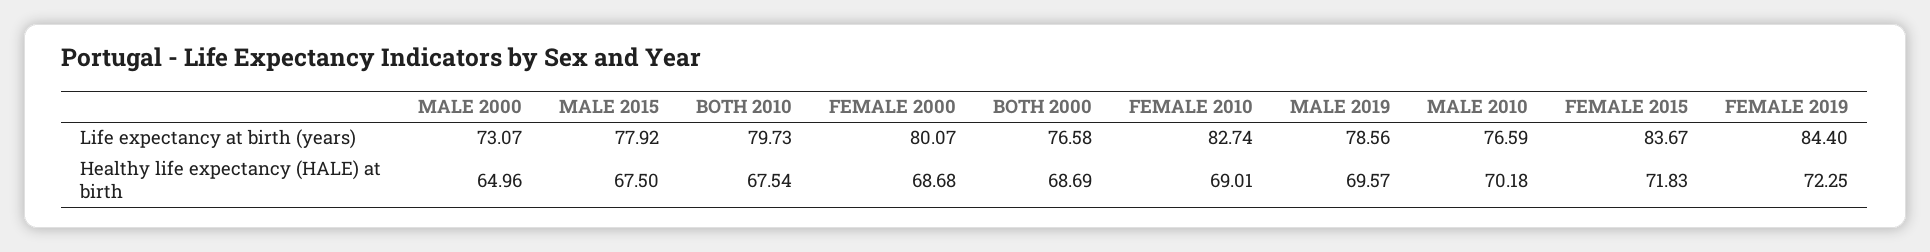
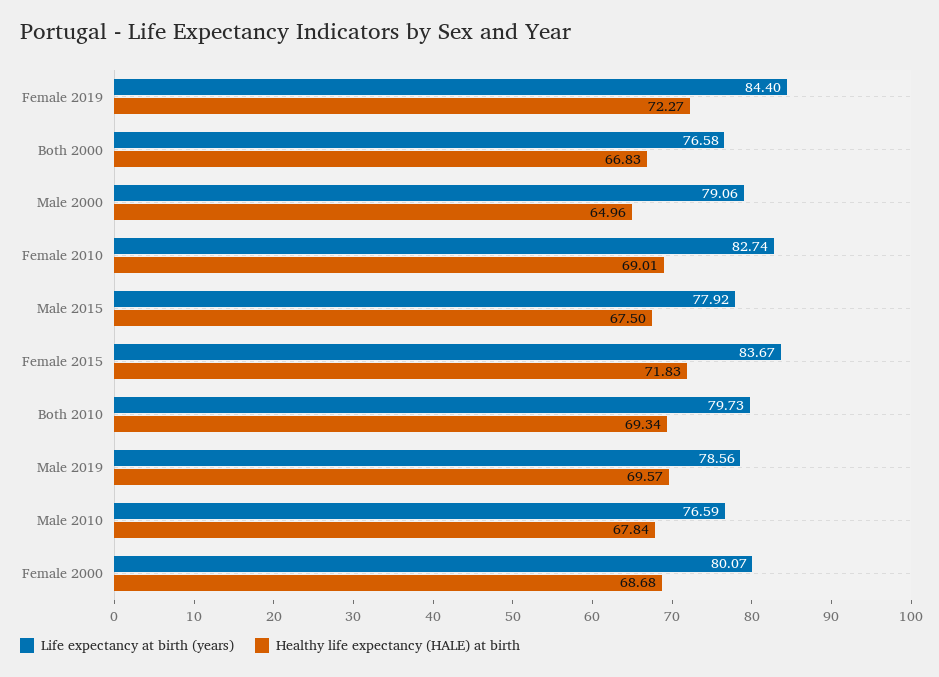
  {
    "Life expectancy at birth (years)": {
-     "MALE 2000": 73.07,
+     "MALE 2000": 79.06,
      "MALE 2015": 77.92,
      "BOTH 2010": 79.73,
      "FEMALE 2000": 80.07,
      "BOTH 2000": 76.58,
      "FEMALE 2010": 82.74,
      "MALE 2019": 78.56,
      "MALE 2010": 76.59,
      "FEMALE 2015": 83.67,
      "FEMALE 2019": 84.4
    },
    "Healthy life expectancy (HALE) at birth": {
      "MALE 2000": 64.96,
      "MALE 2015": 67.5,
-     "BOTH 2010": 67.54,
+     "BOTH 2010": 69.34,
      "FEMALE 2000": 68.68,
-     "BOTH 2000": 68.69,
+     "BOTH 2000": 66.83,
      "FEMALE 2010": 69.01,
      "MALE 2019": 69.57,
-     "MALE 2010": 70.18,
+     "MALE 2010": 67.84,
      "FEMALE 2015": 71.83,
-     "FEMALE 2019": 72.25
+     "FEMALE 2019": 72.27
    }
  }

